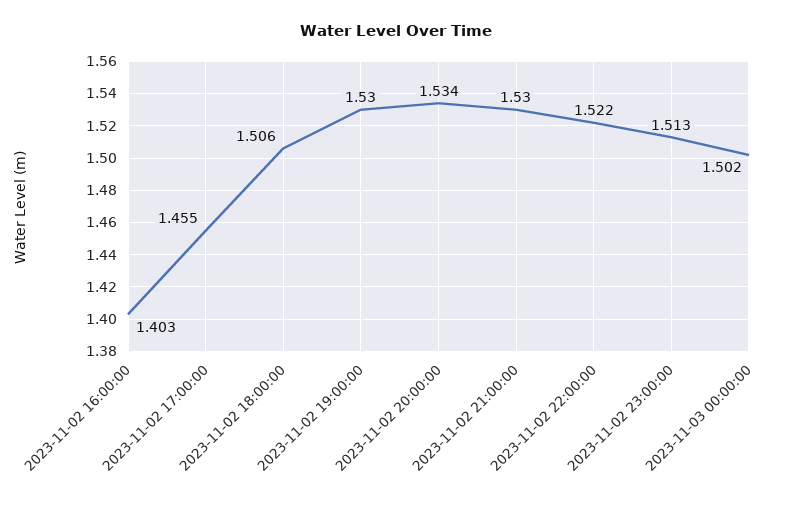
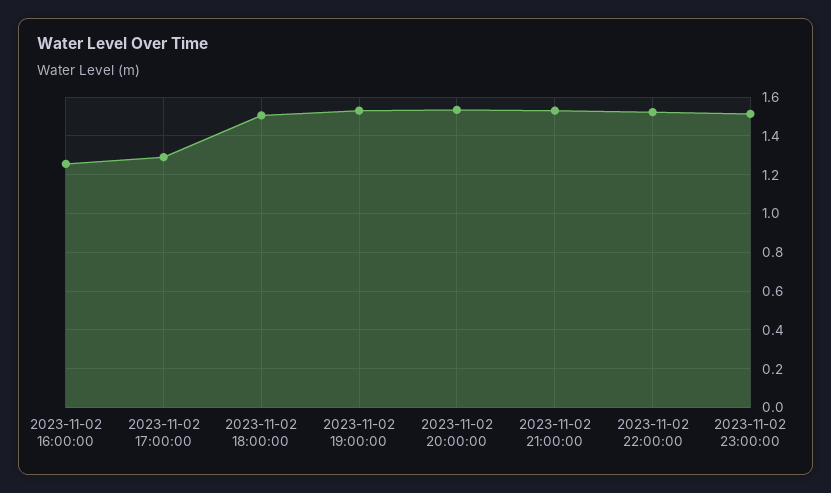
  {
-   "2023-11-02 16:00:00": 1.403,
+   "2023-11-02 16:00:00": 1.25,
-   "2023-11-02 17:00:00": 1.455,
+   "2023-11-02 17:00:00": 1.3,
    "2023-11-02 18:00:00": 1.506,
    "2023-11-02 19:00:00": 1.53,
    "2023-11-02 20:00:00": 1.534,
    "2023-11-02 21:00:00": 1.53,
    "2023-11-02 22:00:00": 1.522,
-   "2023-11-02 23:00:00": 1.513,
+   "2023-11-02 23:00:00": 1.513
-   "2023-11-03 00:00:00": 1.502
  }

